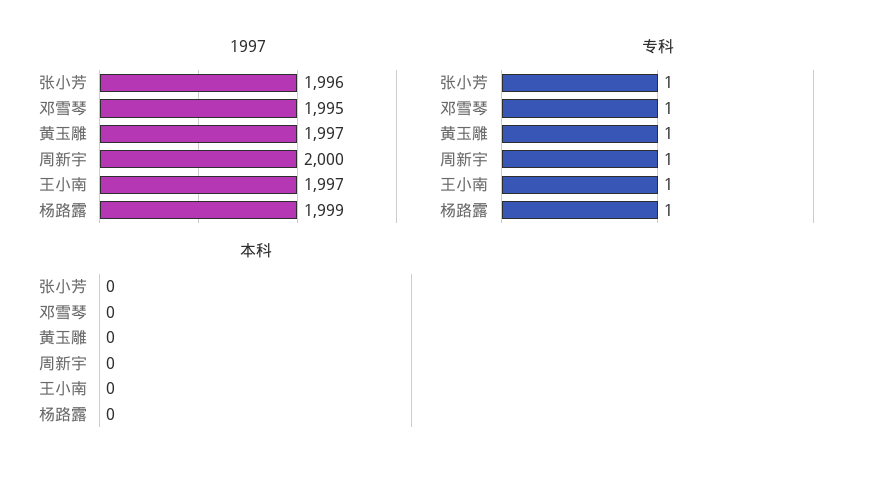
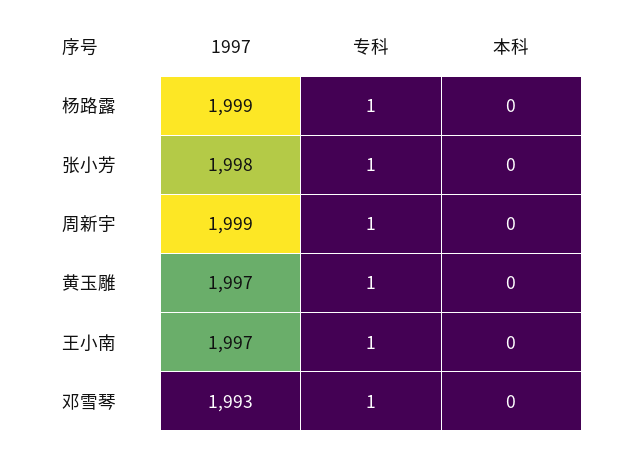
  {
    "1997": {
-     "张小芳": 1996,
+     "张小芳": 1998,
-     "邓雪琴": 1995,
+     "邓雪琴": 1993,
      "黄玉雕": 1997,
-     "周新宇": 2000,
+     "周新宇": 1999,
      "王小南": 1997,
      "杨路露": 1999
    },
    "专科": {
      "张小芳": 1,
      "邓雪琴": 1,
      "黄玉雕": 1,
      "周新宇": 1,
      "王小南": 1,
      "杨路露": 1
    },
    "本科": {
      "张小芳": 0,
      "邓雪琴": 0,
      "黄玉雕": 0,
      "周新宇": 0,
      "王小南": 0,
      "杨路露": 0
    }
  }

